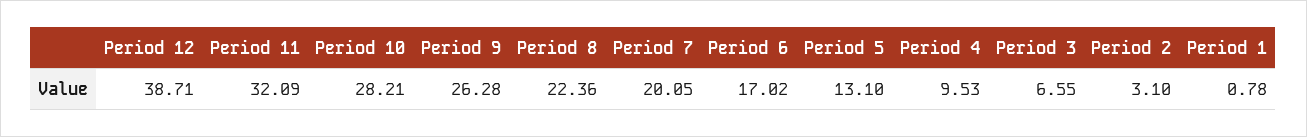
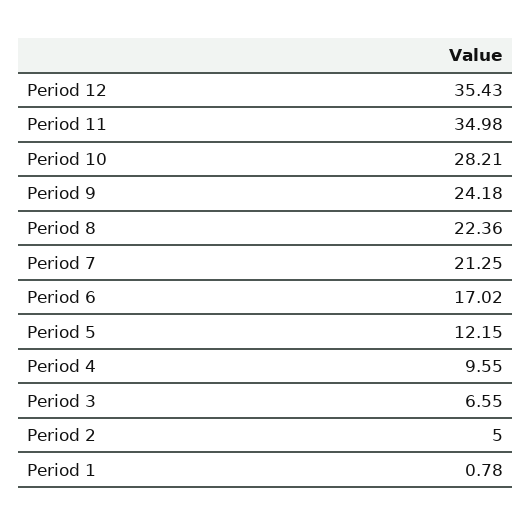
  {
-   "Period 12": 38.71,
+   "Period 12": 35.43,
-   "Period 11": 32.09,
+   "Period 11": 34.98,
    "Period 10": 28.21,
-   "Period 9": 26.28,
+   "Period 9": 24.18,
    "Period 8": 22.36,
-   "Period 7": 20.05,
+   "Period 7": 21.25,
    "Period 6": 17.02,
-   "Period 5": 13.1,
+   "Period 5": 12.15,
-   "Period 4": 9.53,
+   "Period 4": 9.55,
    "Period 3": 6.55,
-   "Period 2": 3.1,
+   "Period 2": 5,
    "Period 1": 0.78
  }

